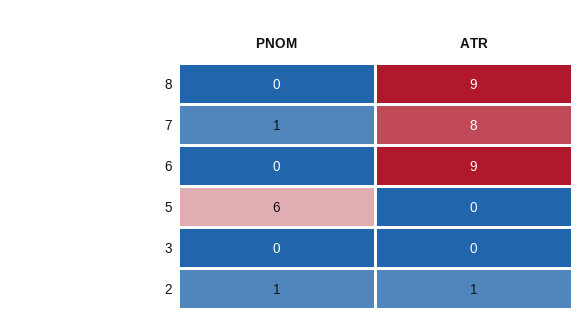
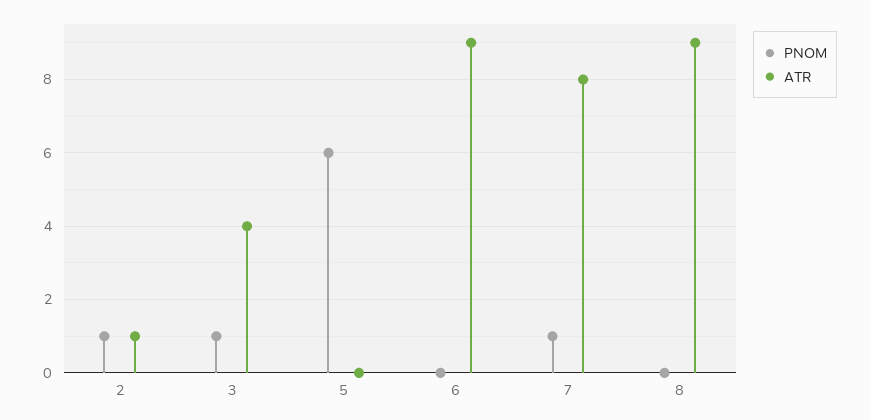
  {
    "PNOM": {
      "8": 0,
      "7": 1,
      "6": 0,
      "5": 6,
-     "3": 0,
+     "3": 1,
      "2": 1
    },
    "ATR": {
      "8": 9,
      "7": 8,
      "6": 9,
      "5": 0,
-     "3": 0,
+     "3": 4,
      "2": 1
    }
  }

